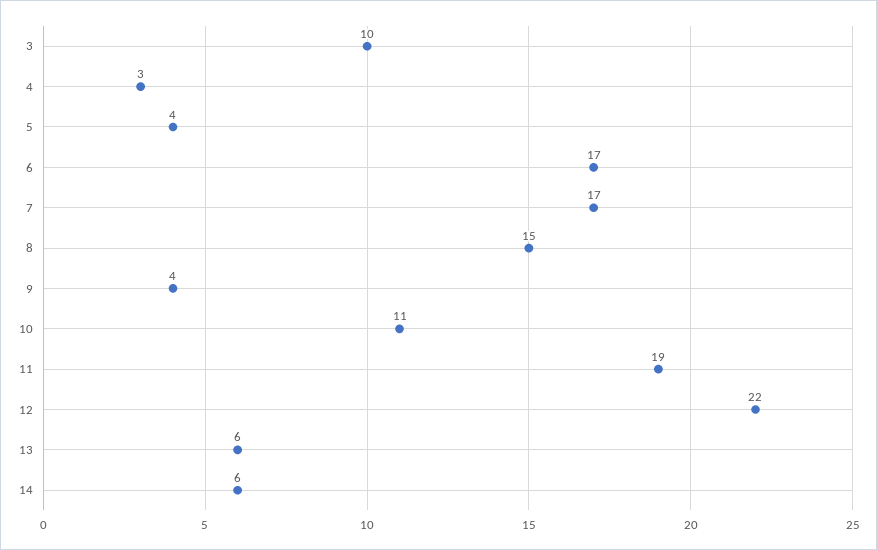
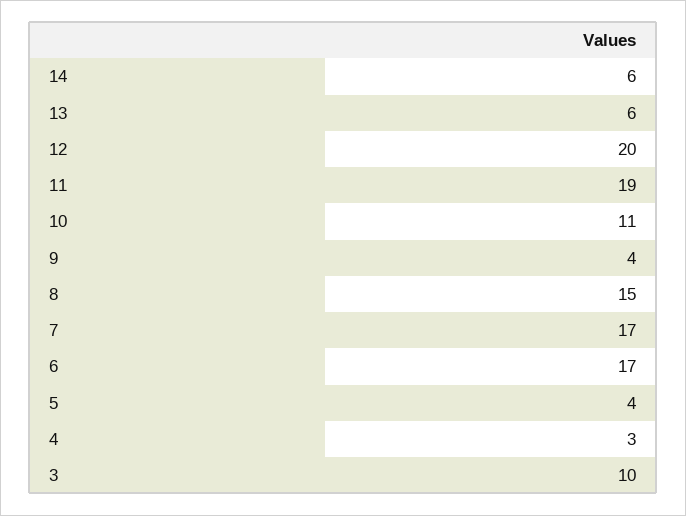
  {
    "3": 10,
    "4": 3,
    "5": 4,
    "6": 17,
    "7": 17,
    "8": 15,
    "9": 4,
    "10": 11,
    "11": 19,
-   "12": 22,
+   "12": 20,
    "13": 6,
    "14": 6
  }

